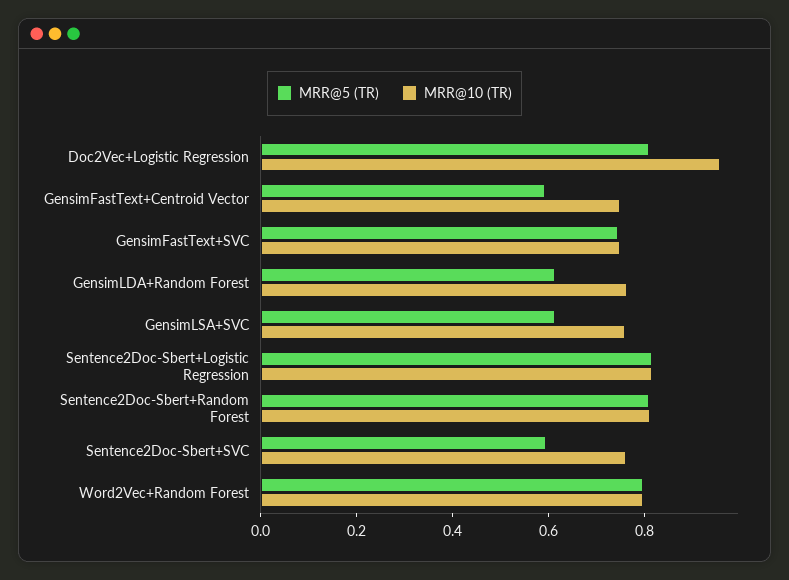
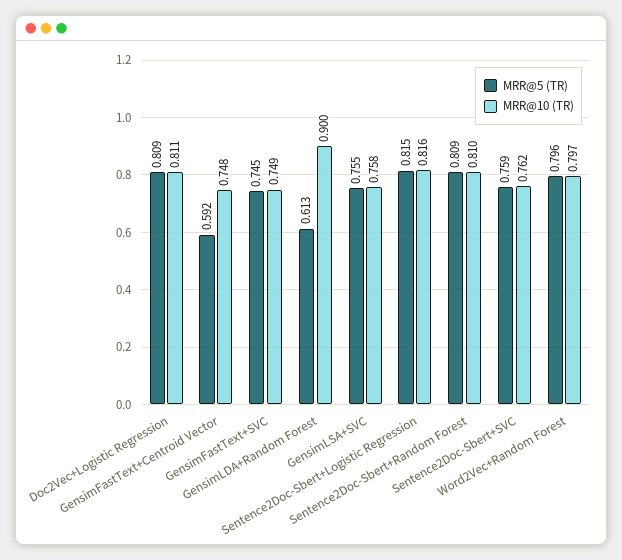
  {
    "MRR@5 (TR)": {
      "Doc2Vec+Logistic Regression": 0.809,
      "GensimFastText+Centroid Vector": 0.592,
      "GensimFastText+SVC": 0.745,
      "GensimLDA+Random Forest": 0.613,
-     "GensimLSA+SVC": 0.6,
+     "GensimLSA+SVC": 0.755,
      "Sentence2Doc-Sbert+Logistic Regression": 0.815,
      "Sentence2Doc-Sbert+Random Forest": 0.809,
-     "Sentence2Doc-Sbert+SVC": 0.6,
+     "Sentence2Doc-Sbert+SVC": 0.759,
      "Word2Vec+Random Forest": 0.796
    },
    "MRR@10 (TR)": {
-     "Doc2Vec+Logistic Regression": 0.95,
+     "Doc2Vec+Logistic Regression": 0.811,
      "GensimFastText+Centroid Vector": 0.748,
      "GensimFastText+SVC": 0.749,
-     "GensimLDA+Random Forest": 0.75,
+     "GensimLDA+Random Forest": 0.9,
      "GensimLSA+SVC": 0.758,
      "Sentence2Doc-Sbert+Logistic Regression": 0.816,
      "Sentence2Doc-Sbert+Random Forest": 0.81,
      "Sentence2Doc-Sbert+SVC": 0.762,
      "Word2Vec+Random Forest": 0.797
    }
  }

